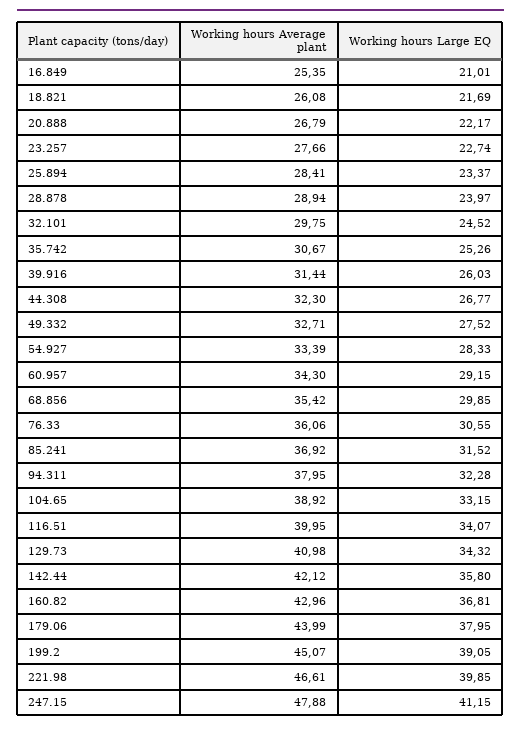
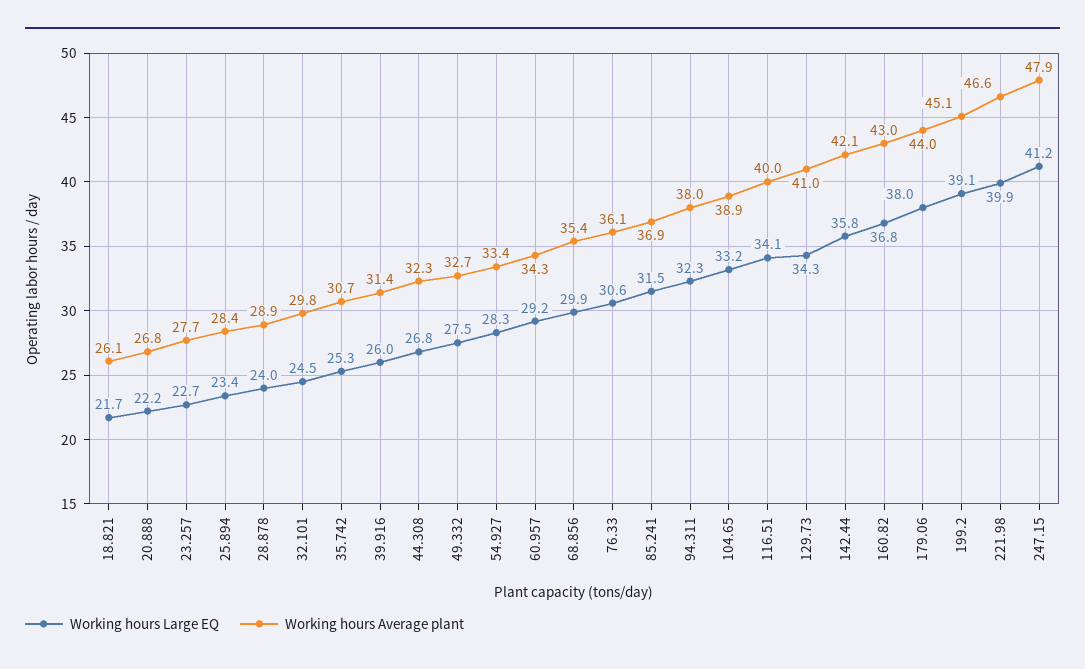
  {
    "Working hours Average plant": {
-     "16.849": 25.35,
      "18.821": 26.08,
      "20.888": 26.79,
      "23.257": 27.66,
      "25.894": 28.41,
      "28.878": 28.94,
      "32.101": 29.75,
      "35.742": 30.67,
      "39.916": 31.44,
      "44.308": 32.3,
      "49.332": 32.71,
      "54.927": 33.39,
      "60.957": 34.3,
      "68.856": 35.42,
      "76.33": 36.06,
      "85.241": 36.92,
      "94.311": 37.95,
      "104.65": 38.92,
      "116.51": 39.95,
      "129.73": 40.98,
      "142.44": 42.12,
      "160.82": 42.96,
      "179.06": 43.99,
      "199.2": 45.07,
      "221.98": 46.61,
      "247.15": 47.88
    },
    "Working hours Large EQ": {
-     "16.849": 21.01,
      "18.821": 21.69,
      "20.888": 22.17,
      "23.257": 22.74,
      "25.894": 23.37,
      "28.878": 23.97,
      "32.101": 24.52,
      "35.742": 25.26,
      "39.916": 26.03,
      "44.308": 26.77,
      "49.332": 27.52,
      "54.927": 28.33,
      "60.957": 29.15,
      "68.856": 29.85,
      "76.33": 30.55,
      "85.241": 31.52,
      "94.311": 32.28,
      "104.65": 33.15,
      "116.51": 34.07,
      "129.73": 34.32,
      "142.44": 35.8,
      "160.82": 36.81,
      "179.06": 37.95,
      "199.2": 39.05,
      "221.98": 39.85,
      "247.15": 41.15
    }
  }

